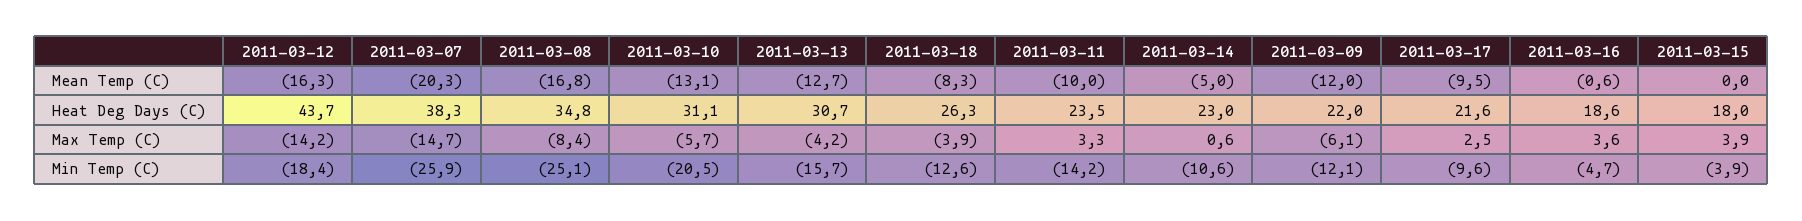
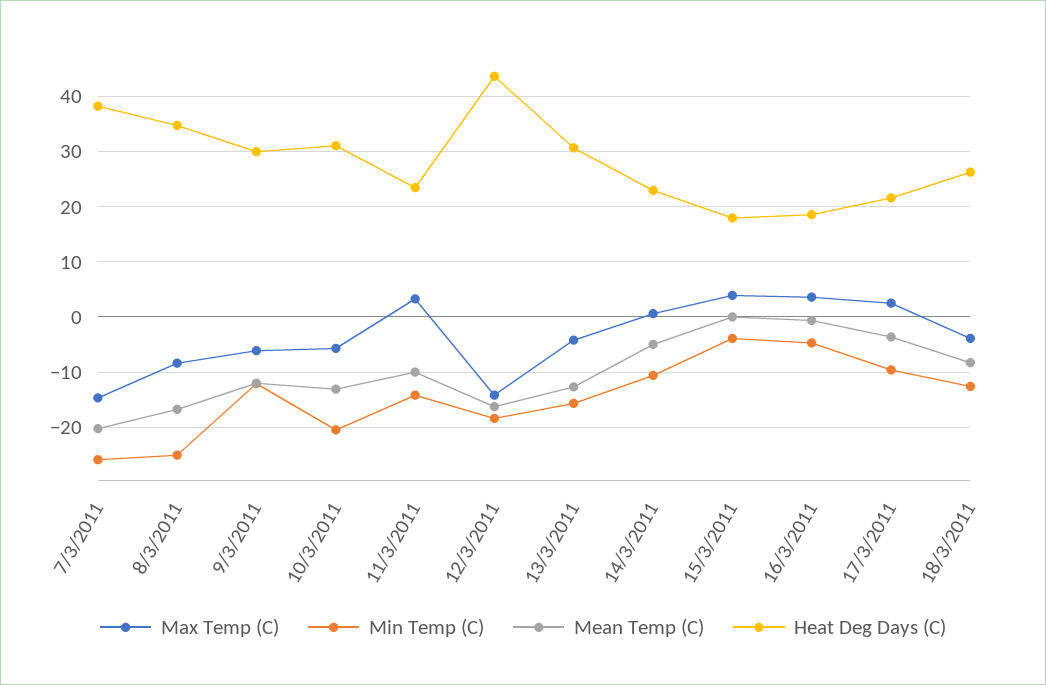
  {
    "Mean Temp (C)": {
      "2011-03-12": -16.3,
      "2011-03-07": -20.3,
      "2011-03-08": -16.8,
      "2011-03-10": -13.1,
      "2011-03-13": -12.7,
      "2011-03-18": -8.3,
      "2011-03-11": -10,
      "2011-03-14": -5,
      "2011-03-09": -12,
-     "2011-03-17": -9.5,
+     "2011-03-17": -4,
      "2011-03-16": -0.6,
      "2011-03-15": 0
    },
    "Heat Deg Days (C)": {
      "2011-03-12": 43.7,
      "2011-03-07": 38.3,
      "2011-03-08": 34.8,
      "2011-03-10": 31.1,
      "2011-03-13": 30.7,
      "2011-03-18": 26.3,
      "2011-03-11": 23.5,
      "2011-03-14": 23,
-     "2011-03-09": 22,
+     "2011-03-09": 30,
      "2011-03-17": 21.6,
      "2011-03-16": 18.6,
      "2011-03-15": 18
    },
    "Max Temp (C)": {
      "2011-03-12": -14.2,
      "2011-03-07": -14.7,
      "2011-03-08": -8.4,
      "2011-03-10": -5.7,
      "2011-03-13": -4.2,
      "2011-03-18": -3.9,
      "2011-03-11": 3.3,
      "2011-03-14": 0.6,
      "2011-03-09": -6.1,
      "2011-03-17": 2.5,
      "2011-03-16": 3.6,
      "2011-03-15": 3.9
    },
    "Min Temp (C)": {
      "2011-03-12": -18.4,
      "2011-03-07": -25.9,
      "2011-03-08": -25.1,
      "2011-03-10": -20.5,
      "2011-03-13": -15.7,
      "2011-03-18": -12.6,
      "2011-03-11": -14.2,
      "2011-03-14": -10.6,
      "2011-03-09": -12.1,
      "2011-03-17": -9.6,
      "2011-03-16": -4.7,
      "2011-03-15": -3.9
    }
  }

